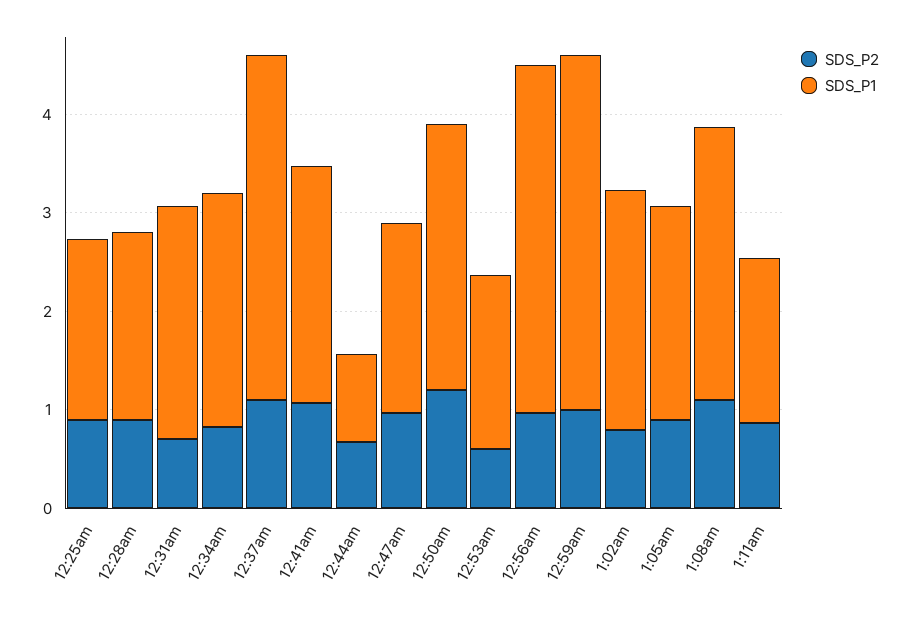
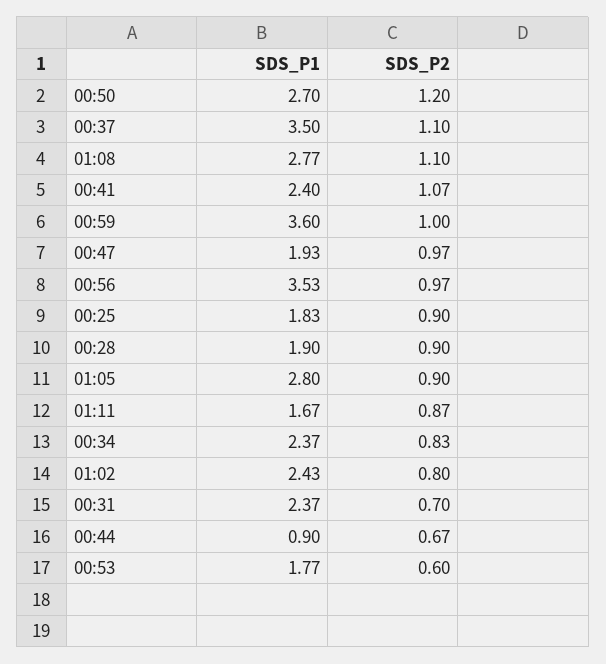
  {
    "SDS_P2": {
      "12:25am": 0.9,
      "12:28am": 0.9,
      "12:31am": 0.7,
      "12:34am": 0.83,
      "12:37am": 1.1,
      "12:41am": 1.07,
      "12:44am": 0.67,
      "12:47am": 0.97,
      "12:50am": 1.2,
      "12:53am": 0.6,
      "12:56am": 0.97,
      "12:59am": 1,
      "1:02am": 0.8,
      "1:05am": 0.9,
      "1:08am": 1.1,
      "1:11am": 0.87
    },
    "SDS_P1": {
      "12:25am": 1.83,
      "12:28am": 1.9,
      "12:31am": 2.37,
      "12:34am": 2.37,
      "12:37am": 3.5,
      "12:41am": 2.4,
      "12:44am": 0.9,
      "12:47am": 1.93,
      "12:50am": 2.7,
      "12:53am": 1.77,
      "12:56am": 3.53,
      "12:59am": 3.6,
      "1:02am": 2.43,
-     "1:05am": 2.2,
+     "1:05am": 2.8,
      "1:08am": 2.77,
      "1:11am": 1.67
    }
  }

